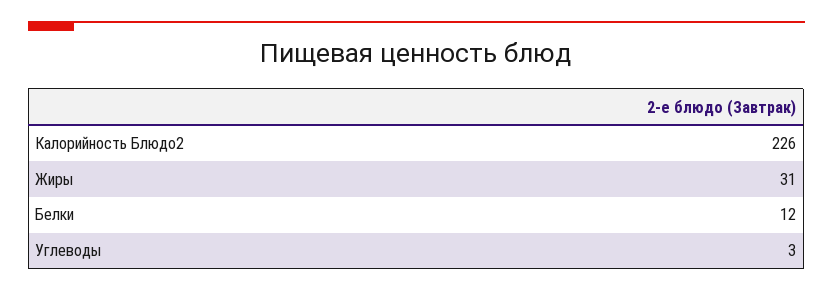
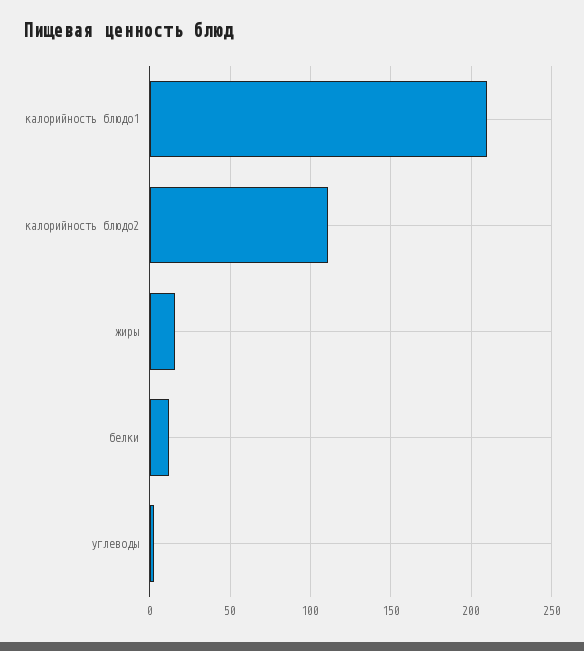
  {
-   "Калорийность Блюдо2": 226,
+   "Калорийность Блюдо2": 110,
-   "Жиры": 31,
+   "Жиры": 15,
    "Белки": 12,
-   "Углеводы": 3
+   "Углеводы": 3,
+   "калорийность блюдо1": 210
  }

